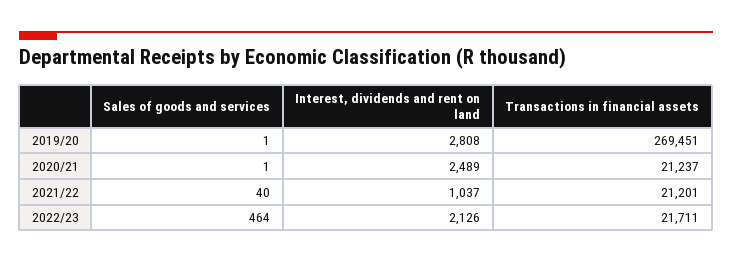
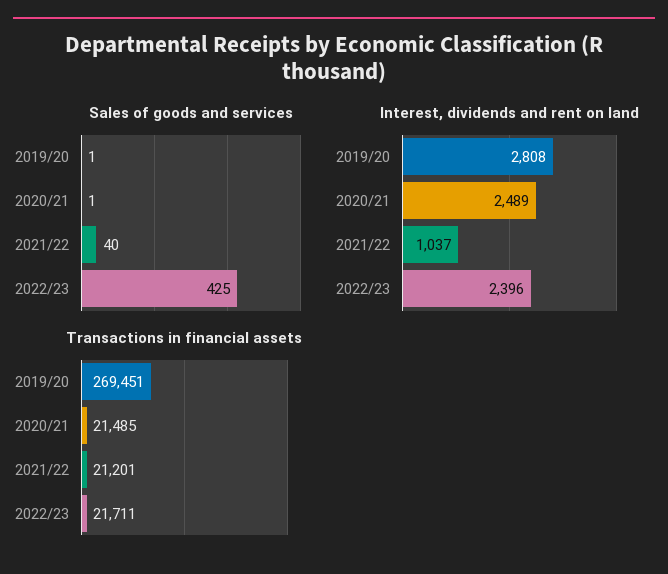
  {
    "Sales of goods and services": {
      "2019/20": 1,
      "2020/21": 1,
      "2021/22": 40,
-     "2022/23": 464
+     "2022/23": 425
    },
    "Interest, dividends and rent on land": {
      "2019/20": 2808,
      "2020/21": 2489,
      "2021/22": 1037,
-     "2022/23": 2126
+     "2022/23": 2396
    },
    "Transactions in financial assets": {
      "2019/20": 269451,
-     "2020/21": 21237,
+     "2020/21": 21485,
      "2021/22": 21201,
      "2022/23": 21711
    }
  }

